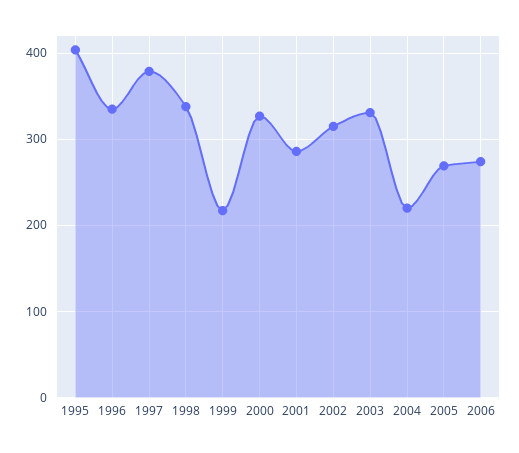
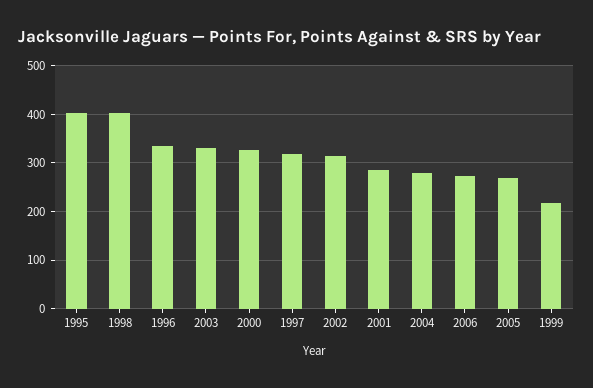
  {
    "1995": 400,
    "1996": 340,
-   "1997": 380,
+   "1997": 320,
-   "1998": 340,
+   "1998": 400,
    "1999": 220,
    "2000": 330,
    "2001": 290,
    "2002": 320,
    "2003": 330,
-   "2004": 220,
+   "2004": 280,
    "2005": 270,
    "2006": 270
  }

